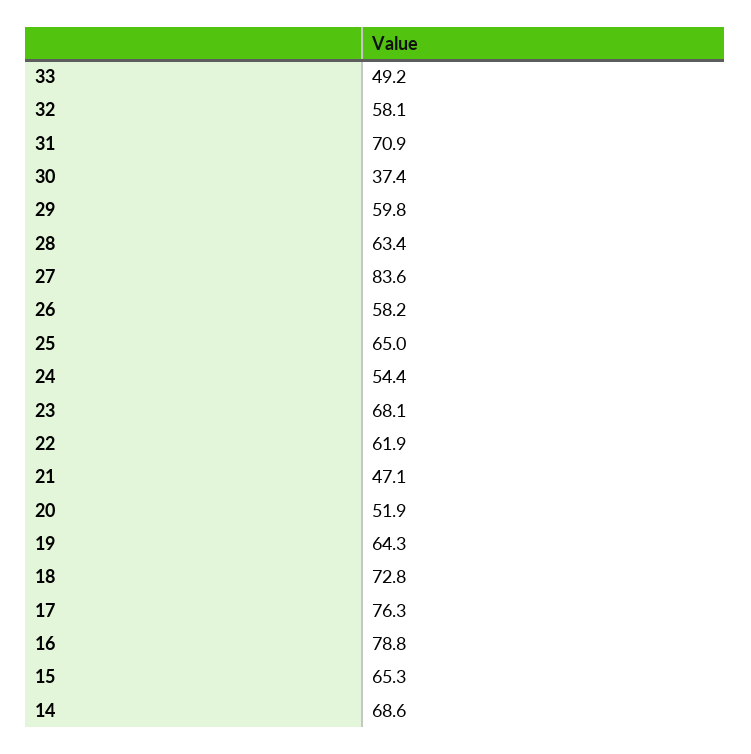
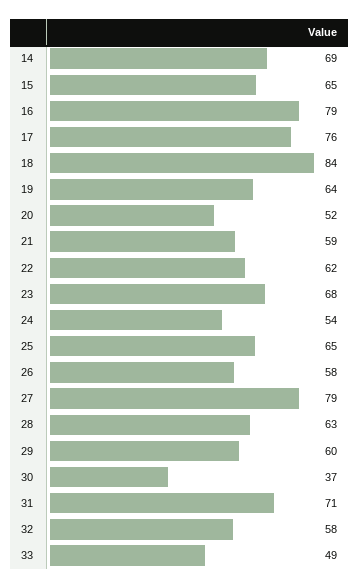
  {
    "33": 49.2,
    "32": 58.1,
    "31": 70.9,
    "30": 37.4,
    "29": 59.8,
    "28": 63.4,
-   "27": 83.6,
+   "27": 79,
    "26": 58.2,
    "25": 65,
    "24": 54.4,
    "23": 68.1,
    "22": 61.9,
-   "21": 47.1,
+   "21": 59,
    "20": 51.9,
    "19": 64.3,
-   "18": 72.8,
+   "18": 84,
    "17": 76.3,
    "16": 78.8,
    "15": 65.3,
    "14": 68.6
  }

